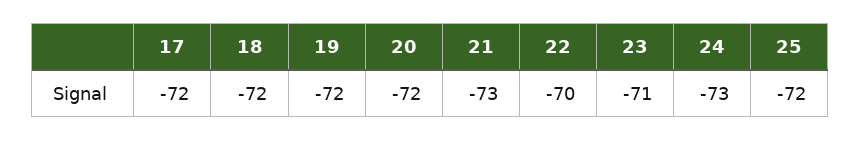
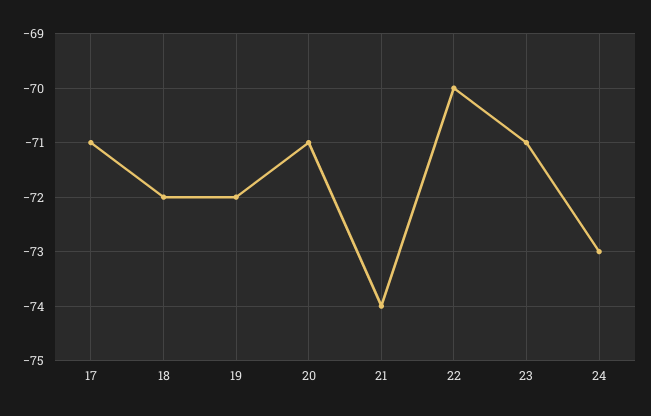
  {
-   "17": -72,
+   "17": -71,
    "18": -72,
    "19": -72,
-   "20": -72,
+   "20": -71,
-   "21": -73,
+   "21": -74,
    "22": -70,
    "23": -71,
-   "24": -73,
+   "24": -73
-   "25": -72
  }

